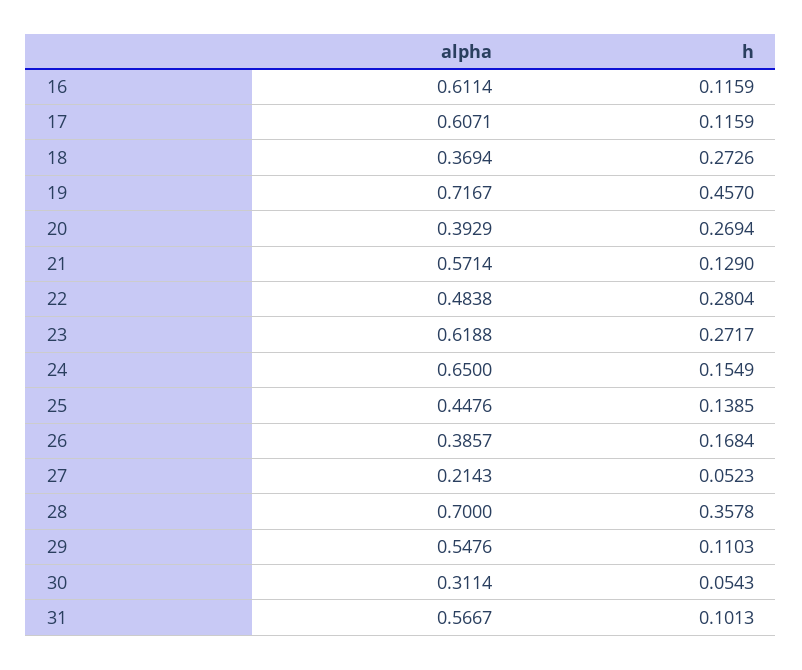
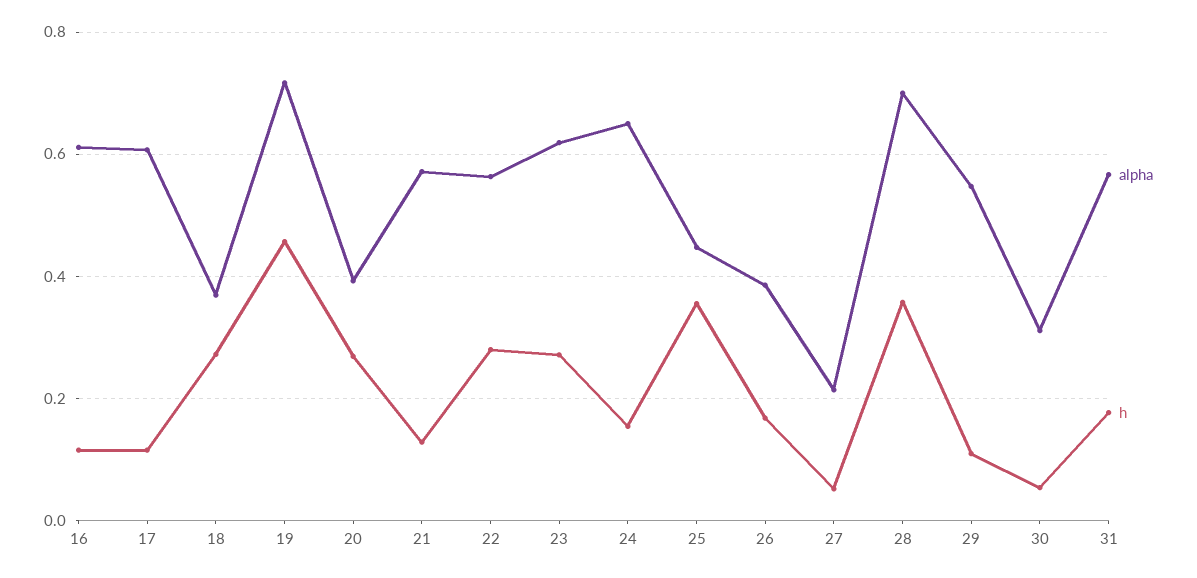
  {
    "alpha": {
      "16": 0.6114,
      "17": 0.6071,
      "18": 0.3694,
      "19": 0.7167,
      "20": 0.3929,
      "21": 0.5714,
-     "22": 0.4838,
+     "22": 0.56,
      "23": 0.6188,
      "24": 0.65,
      "25": 0.4476,
      "26": 0.3857,
      "27": 0.2143,
      "28": 0.7,
      "29": 0.5476,
      "30": 0.3114,
      "31": 0.5667
    },
    "h": {
      "16": 0.1159,
      "17": 0.1159,
      "18": 0.2726,
      "19": 0.457,
      "20": 0.2694,
      "21": 0.129,
      "22": 0.2804,
      "23": 0.2717,
      "24": 0.1549,
-     "25": 0.1385,
+     "25": 0.36,
      "26": 0.1684,
      "27": 0.0523,
      "28": 0.3578,
      "29": 0.1103,
      "30": 0.0543,
-     "31": 0.1013
+     "31": 0.18
    }
  }

